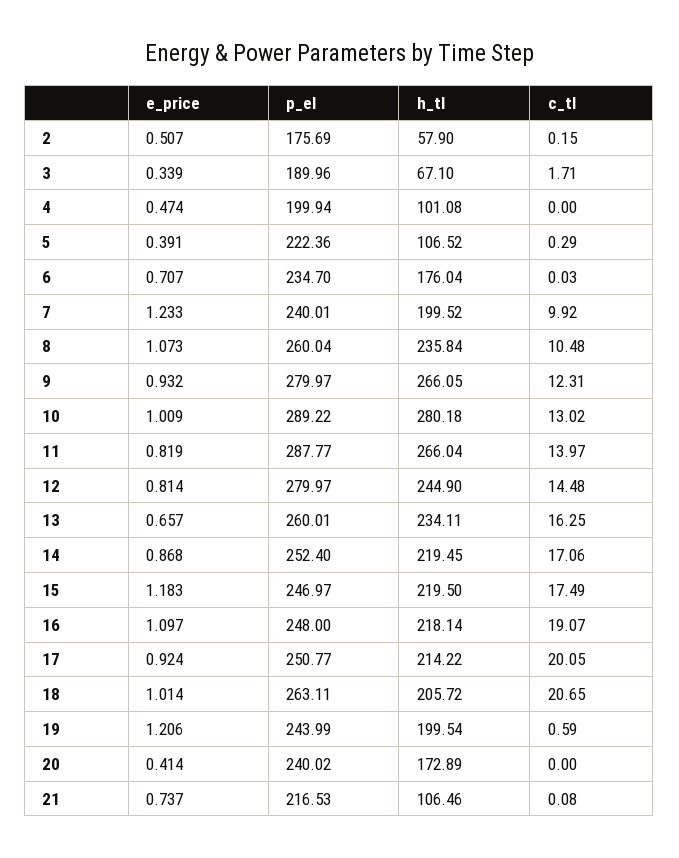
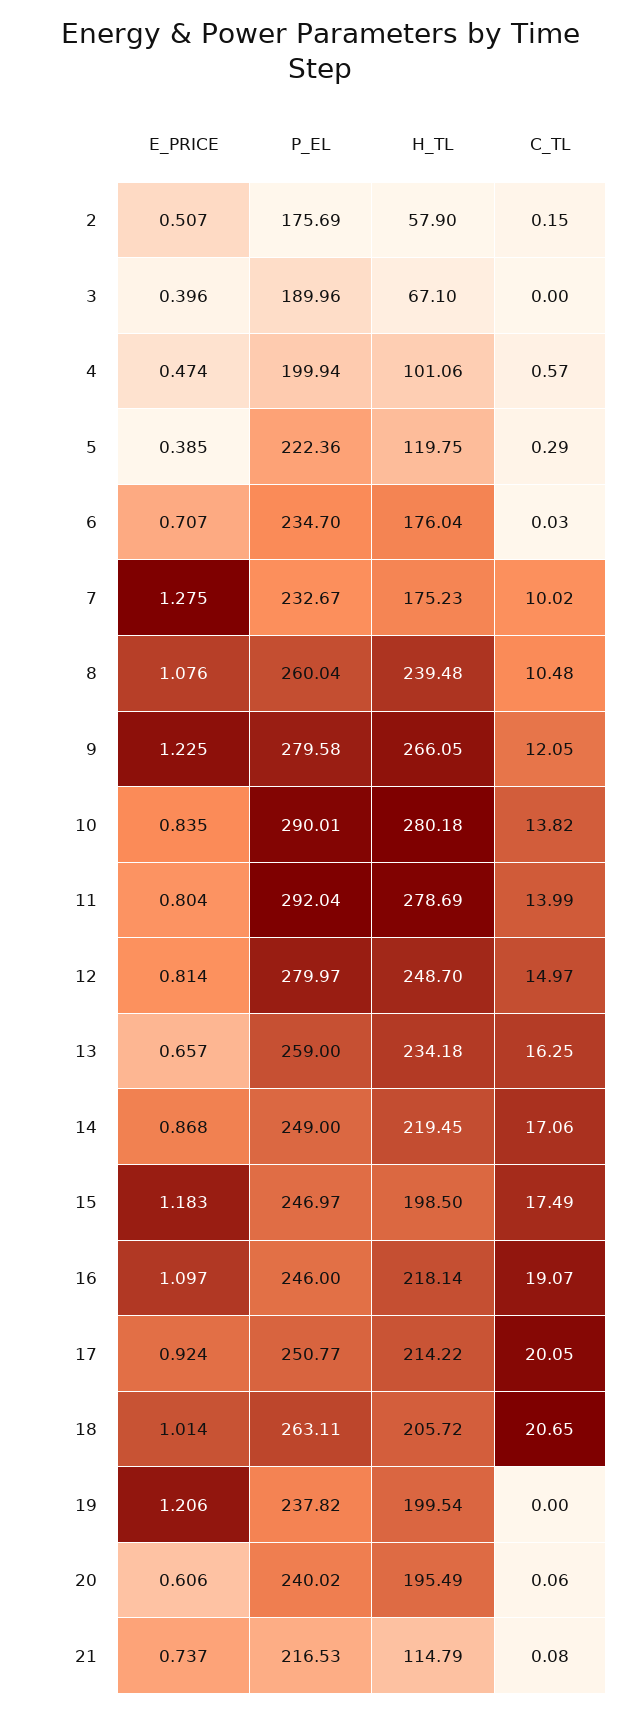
  {
    "e_price": {
      "2": 0.507,
-     "3": 0.339,
+     "3": 0.396,
      "4": 0.474,
-     "5": 0.391,
+     "5": 0.385,
      "6": 0.707,
-     "7": 1.233,
+     "7": 1.275,
-     "8": 1.073,
+     "8": 1.076,
-     "9": 0.932,
+     "9": 1.225,
-     "10": 1.009,
+     "10": 0.835,
-     "11": 0.819,
+     "11": 0.804,
      "12": 0.814,
      "13": 0.657,
      "14": 0.868,
      "15": 1.183,
      "16": 1.097,
      "17": 0.924,
      "18": 1.014,
      "19": 1.206,
-     "20": 0.414,
+     "20": 0.606,
      "21": 0.737
    },
    "p_el": {
      "2": 175.69,
      "3": 189.96,
      "4": 199.94,
      "5": 222.36,
      "6": 234.7,
-     "7": 240.01,
+     "7": 232.67,
      "8": 260.04,
-     "9": 279.97,
+     "9": 279.58,
-     "10": 289.22,
+     "10": 290.01,
-     "11": 287.77,
+     "11": 292.04,
      "12": 279.97,
-     "13": 260.01,
+     "13": 259,
-     "14": 252.4,
+     "14": 249,
      "15": 246.97,
-     "16": 248,
+     "16": 246,
      "17": 250.77,
      "18": 263.11,
-     "19": 243.99,
+     "19": 237.82,
      "20": 240.02,
      "21": 216.53
    },
    "h_tl": {
      "2": 57.9,
      "3": 67.1,
-     "4": 101.08,
+     "4": 101.06,
-     "5": 106.52,
+     "5": 119.75,
      "6": 176.04,
-     "7": 199.52,
+     "7": 175.23,
-     "8": 235.84,
+     "8": 239.48,
      "9": 266.05,
      "10": 280.18,
-     "11": 266.04,
+     "11": 278.69,
-     "12": 244.9,
+     "12": 248.7,
-     "13": 234.11,
+     "13": 234.18,
      "14": 219.45,
-     "15": 219.5,
+     "15": 198.5,
      "16": 218.14,
      "17": 214.22,
      "18": 205.72,
      "19": 199.54,
-     "20": 172.89,
+     "20": 195.49,
-     "21": 106.46
+     "21": 114.79
    },
    "c_tl": {
      "2": 0.15,
-     "3": 1.71,
+     "3": 0,
-     "4": 0,
+     "4": 0.57,
      "5": 0.29,
      "6": 0.03,
-     "7": 9.92,
+     "7": 10.02,
      "8": 10.48,
-     "9": 12.31,
+     "9": 12.05,
-     "10": 13.02,
+     "10": 13.82,
-     "11": 13.97,
+     "11": 13.99,
-     "12": 14.48,
+     "12": 14.97,
      "13": 16.25,
      "14": 17.06,
      "15": 17.49,
      "16": 19.07,
      "17": 20.05,
      "18": 20.65,
-     "19": 0.59,
+     "19": 0,
-     "20": 0,
+     "20": 0.06,
      "21": 0.08
    }
  }

